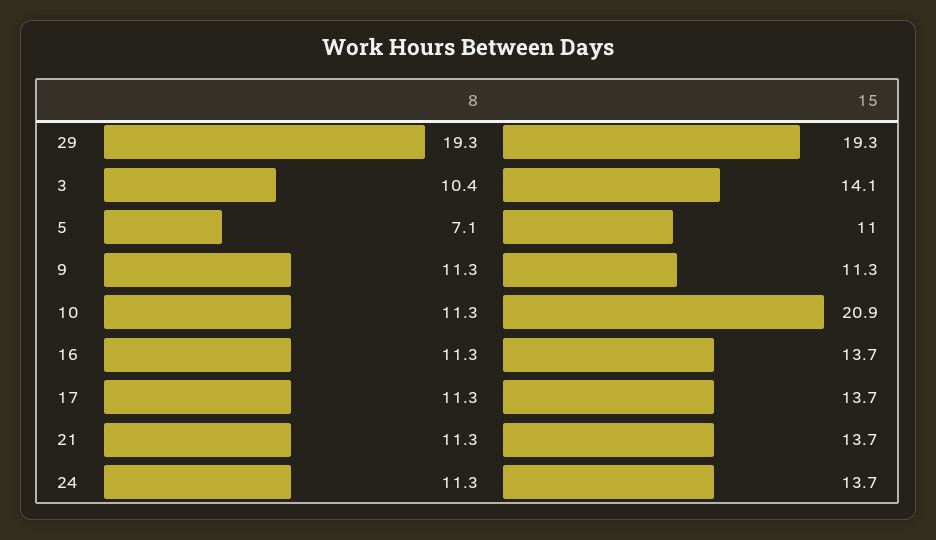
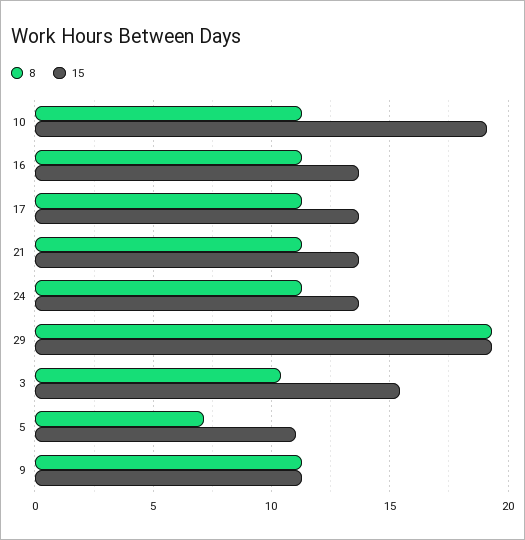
  {
    "8": {
      "29": 19.3,
      "3": 10.4,
      "5": 7.1,
      "9": 11.3,
      "10": 11.3,
      "16": 11.3,
      "17": 11.3,
      "21": 11.3,
      "24": 11.3
    },
    "15": {
      "29": 19.3,
-     "3": 14.1,
+     "3": 15.5,
      "5": 11,
      "9": 11.3,
-     "10": 20.9,
+     "10": 19,
      "16": 13.7,
      "17": 13.7,
      "21": 13.7,
      "24": 13.7
    }
  }

